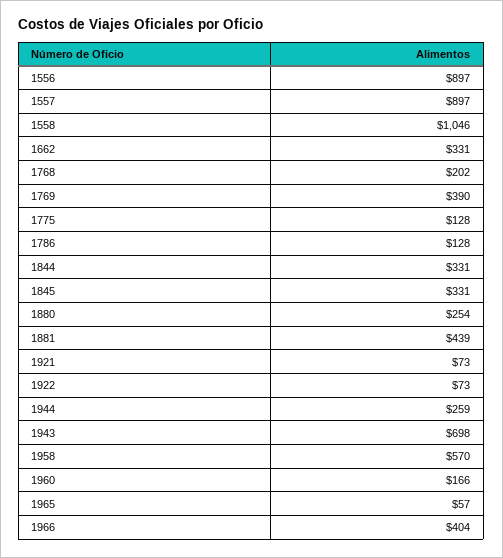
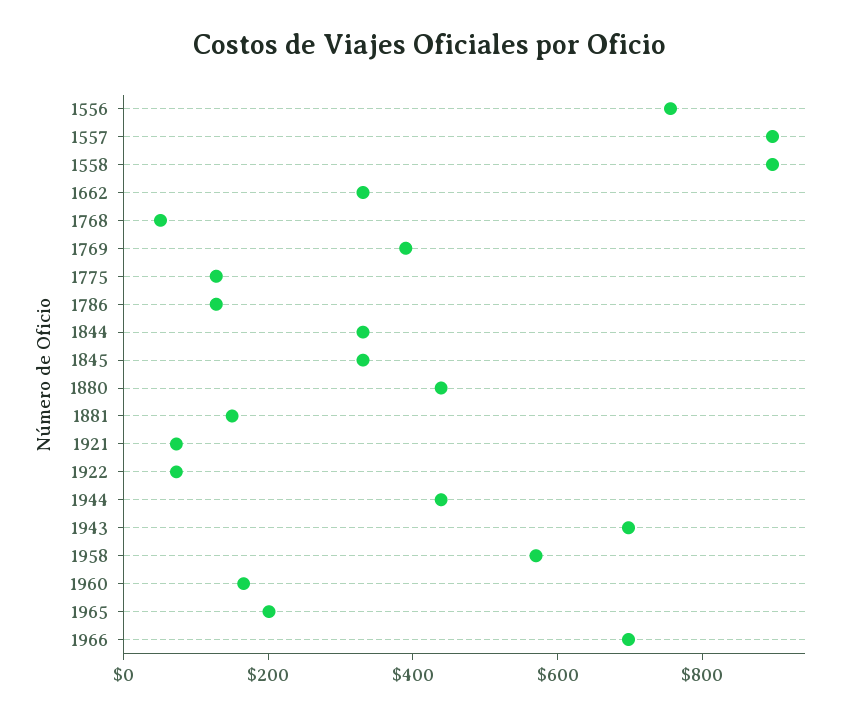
  {
-   "1556": 897,
+   "1556": 750,
    "1557": 897,
-   "1558": 1046,
+   "1558": 900,
    "1662": 331,
-   "1768": 202,
+   "1768": 50,
    "1769": 390,
    "1775": 128,
    "1786": 128,
    "1844": 331,
    "1845": 331,
-   "1880": 254,
+   "1880": 450,
-   "1881": 439,
+   "1881": 150,
    "1921": 73,
    "1922": 73,
-   "1944": 259,
+   "1944": 450,
    "1943": 698,
    "1958": 570,
    "1960": 166,
-   "1965": 57,
+   "1965": 200,
-   "1966": 404
+   "1966": 700
  }

